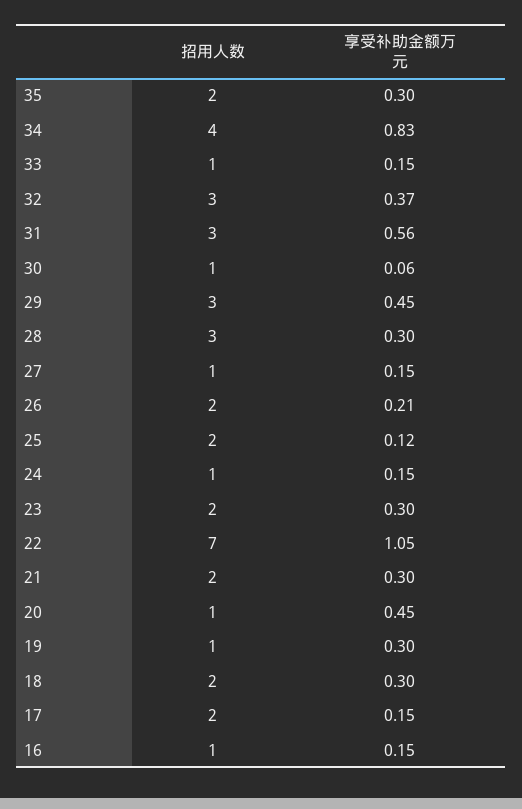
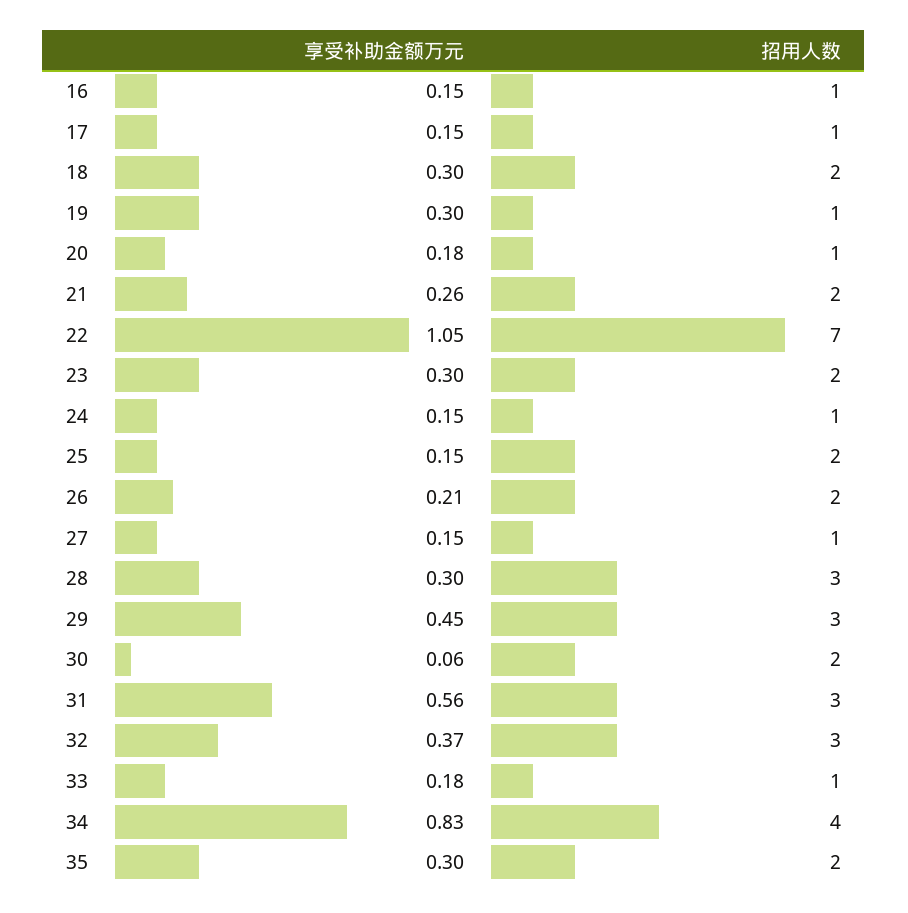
  {
    "招用人数": {
      "35": 2,
      "34": 4,
      "33": 1,
      "32": 3,
      "31": 3,
-     "30": 1,
+     "30": 2,
      "29": 3,
      "28": 3,
      "27": 1,
      "26": 2,
      "25": 2,
      "24": 1,
      "23": 2,
      "22": 7,
      "21": 2,
      "20": 1,
      "19": 1,
      "18": 2,
-     "17": 2,
+     "17": 1,
      "16": 1
    },
    "享受补助金额万元": {
      "35": 0.3,
      "34": 0.83,
-     "33": 0.15,
+     "33": 0.18,
      "32": 0.37,
      "31": 0.56,
      "30": 0.06,
      "29": 0.45,
      "28": 0.3,
      "27": 0.15,
      "26": 0.21,
-     "25": 0.12,
+     "25": 0.15,
      "24": 0.15,
      "23": 0.3,
      "22": 1.05,
-     "21": 0.3,
+     "21": 0.26,
-     "20": 0.45,
+     "20": 0.18,
      "19": 0.3,
      "18": 0.3,
      "17": 0.15,
      "16": 0.15
    }
  }

